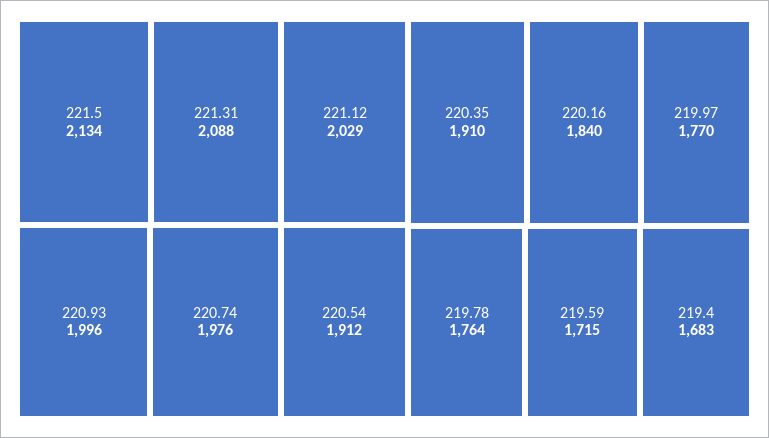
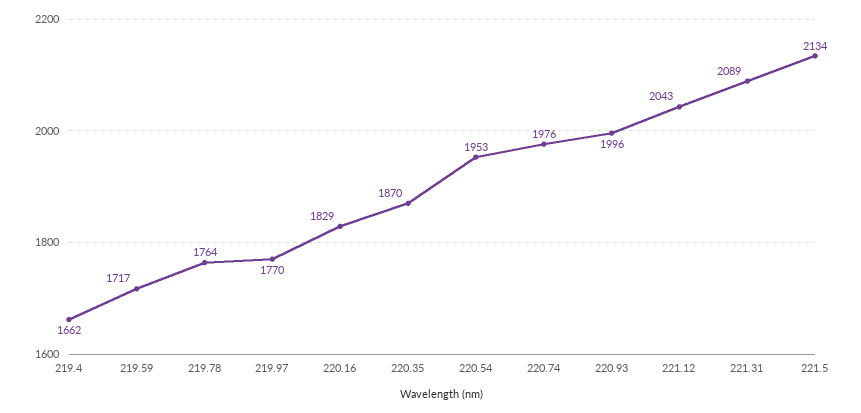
  {
    "221.5": 2134,
-   "221.31": 2088,
+   "221.31": 2089,
-   "221.12": 2029,
+   "221.12": 2043,
    "220.93": 1996,
    "220.74": 1976,
-   "220.54": 1912,
+   "220.54": 1953,
-   "220.35": 1910,
+   "220.35": 1870,
-   "220.16": 1840,
+   "220.16": 1829,
    "219.97": 1770,
    "219.78": 1764,
-   "219.59": 1715,
+   "219.59": 1717,
-   "219.4": 1683
+   "219.4": 1662
  }

